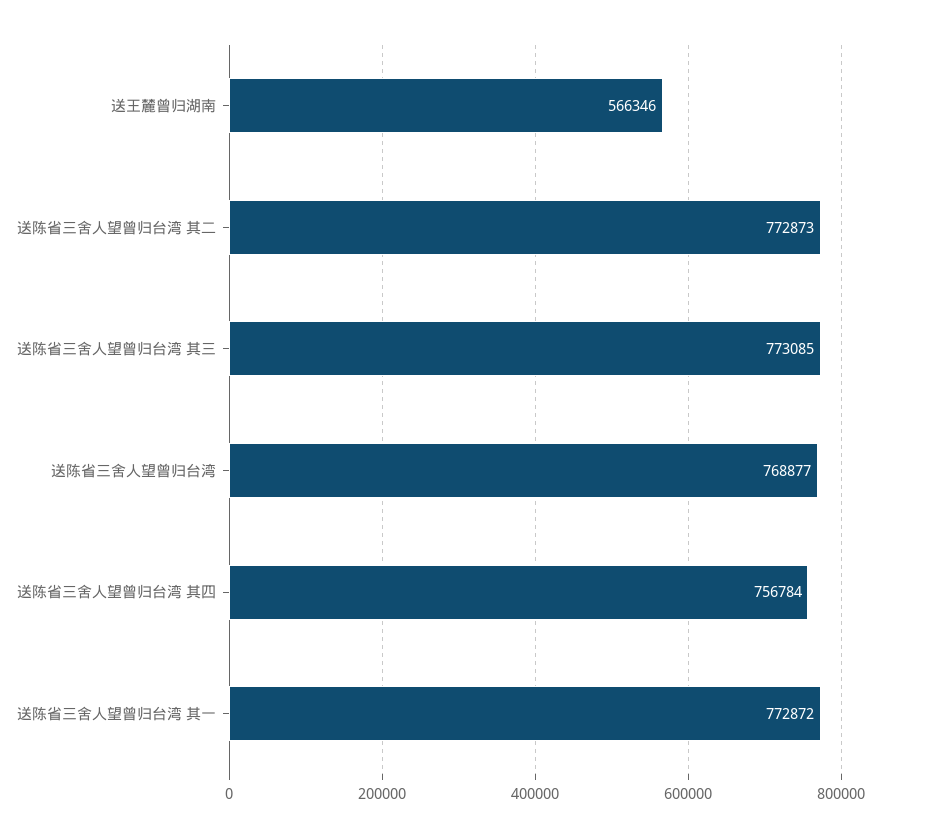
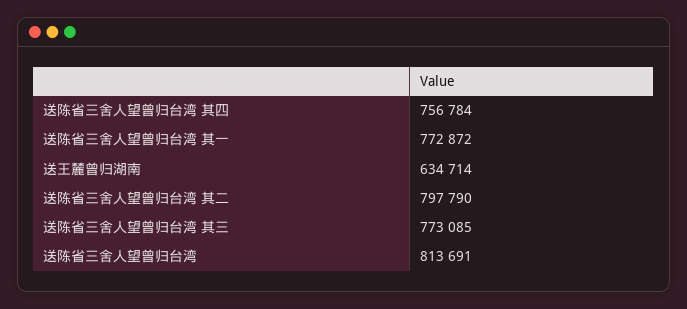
  {
-   "送王麓曾归湖南": 566346,
+   "送王麓曾归湖南": 634714,
-   "送陈省三舍人望曾归台湾 其二": 772873,
+   "送陈省三舍人望曾归台湾 其二": 797790,
    "送陈省三舍人望曾归台湾 其三": 773085,
-   "送陈省三舍人望曾归台湾": 768877,
+   "送陈省三舍人望曾归台湾": 813691,
    "送陈省三舍人望曾归台湾 其四": 756784,
    "送陈省三舍人望曾归台湾 其一": 772872
  }

